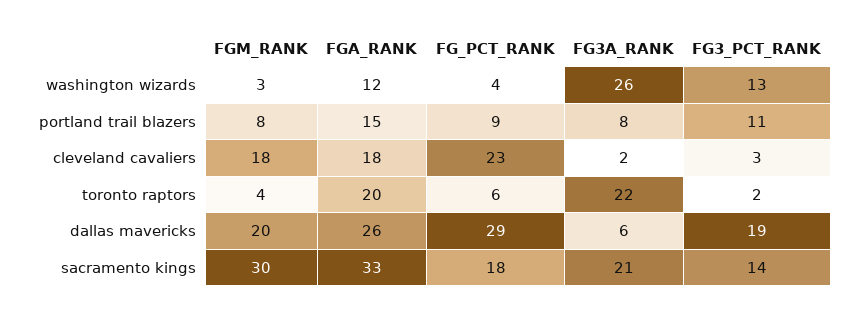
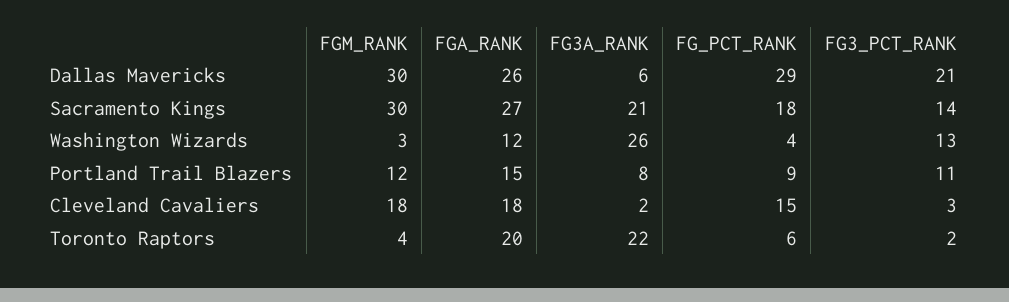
  {
    "FGM_RANK": {
      "washington wizards": 3,
-     "portland trail blazers": 8,
+     "portland trail blazers": 12,
      "cleveland cavaliers": 18,
      "toronto raptors": 4,
-     "dallas mavericks": 20,
+     "dallas mavericks": 30,
      "sacramento kings": 30
    },
    "FGA_RANK": {
      "washington wizards": 12,
      "portland trail blazers": 15,
      "cleveland cavaliers": 18,
      "toronto raptors": 20,
      "dallas mavericks": 26,
-     "sacramento kings": 33
+     "sacramento kings": 27
    },
    "FG_PCT_RANK": {
      "washington wizards": 4,
      "portland trail blazers": 9,
-     "cleveland cavaliers": 23,
+     "cleveland cavaliers": 15,
      "toronto raptors": 6,
      "dallas mavericks": 29,
      "sacramento kings": 18
    },
    "FG3A_RANK": {
      "washington wizards": 26,
      "portland trail blazers": 8,
      "cleveland cavaliers": 2,
      "toronto raptors": 22,
      "dallas mavericks": 6,
      "sacramento kings": 21
    },
    "FG3_PCT_RANK": {
      "washington wizards": 13,
      "portland trail blazers": 11,
      "cleveland cavaliers": 3,
      "toronto raptors": 2,
-     "dallas mavericks": 19,
+     "dallas mavericks": 21,
      "sacramento kings": 14
    }
  }

